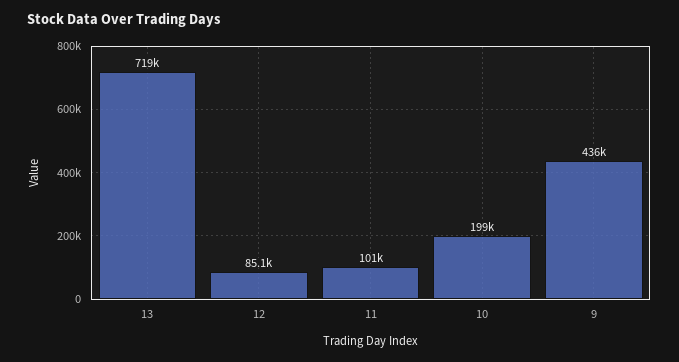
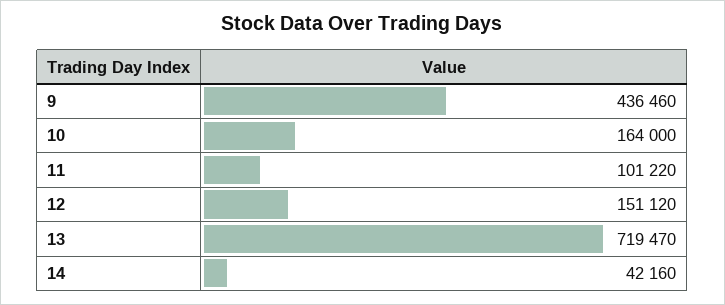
  {
    "13": 719470,
-   "12": 85100,
+   "12": 151120,
    "11": 101220,
-   "10": 199000,
+   "10": 164000,
-   "9": 436460
+   "9": 436460,
+   "14": 42160
  }

